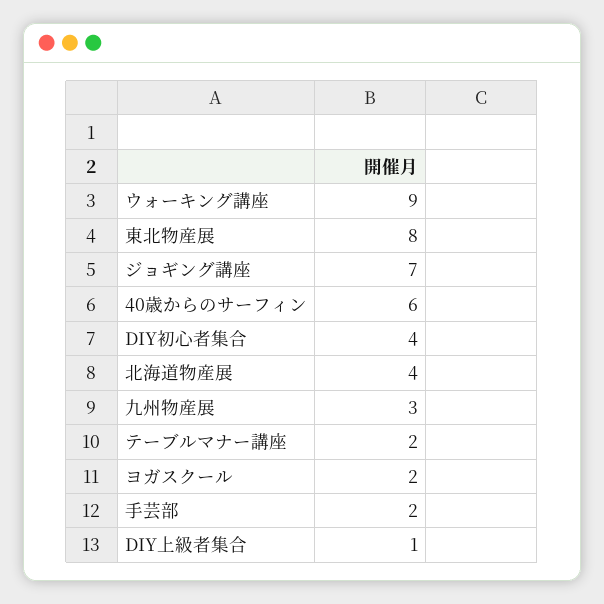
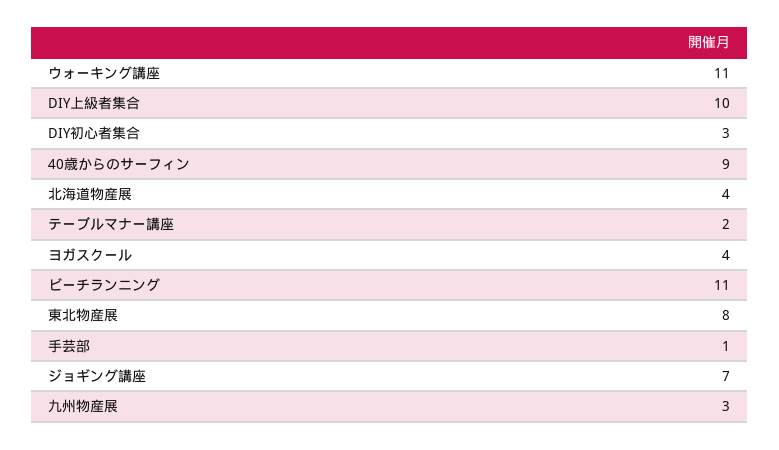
  {
-   "ウォーキング講座": 9,
+   "ウォーキング講座": 11,
    "東北物産展": 8,
    "ジョギング講座": 7,
-   "40歳からのサーフィン": 6,
+   "40歳からのサーフィン": 9,
-   "DIY初心者集合": 4,
+   "DIY初心者集合": 3,
    "北海道物産展": 4,
    "九州物産展": 3,
    "テーブルマナー講座": 2,
-   "ヨガスクール": 2,
+   "ヨガスクール": 4,
-   "手芸部": 2,
+   "手芸部": 1,
-   "DIY上級者集合": 1
+   "DIY上級者集合": 10,
+   "ビーチランニング": 11
  }

